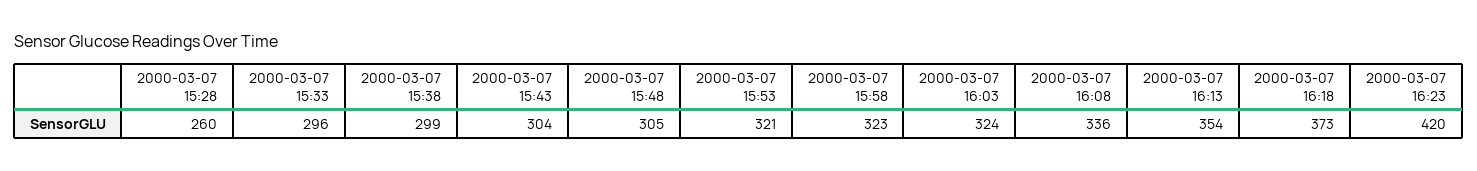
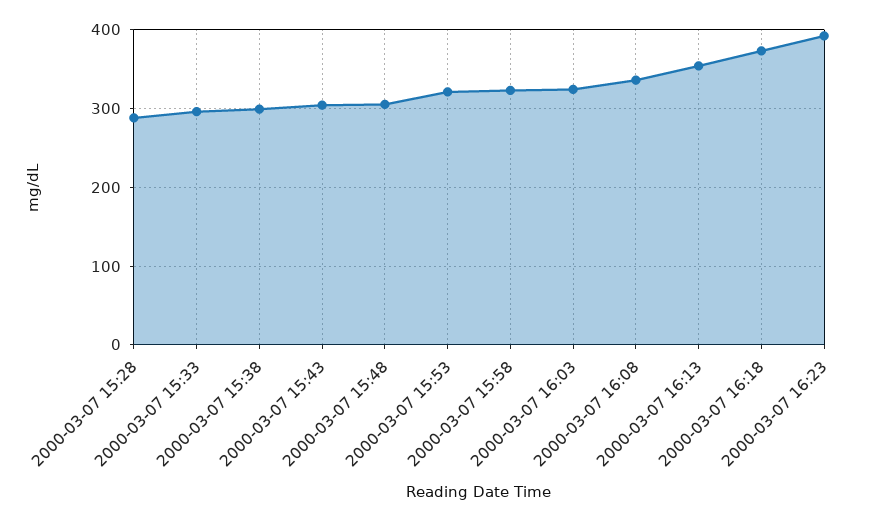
  {
-   "2000-03-07 15:28": 260,
+   "2000-03-07 15:28": 290,
    "2000-03-07 15:33": 296,
    "2000-03-07 15:38": 299,
    "2000-03-07 15:43": 304,
    "2000-03-07 15:48": 305,
    "2000-03-07 15:53": 321,
    "2000-03-07 15:58": 323,
    "2000-03-07 16:03": 324,
    "2000-03-07 16:08": 336,
    "2000-03-07 16:13": 354,
    "2000-03-07 16:18": 373,
-   "2000-03-07 16:23": 420
+   "2000-03-07 16:23": 390
  }

